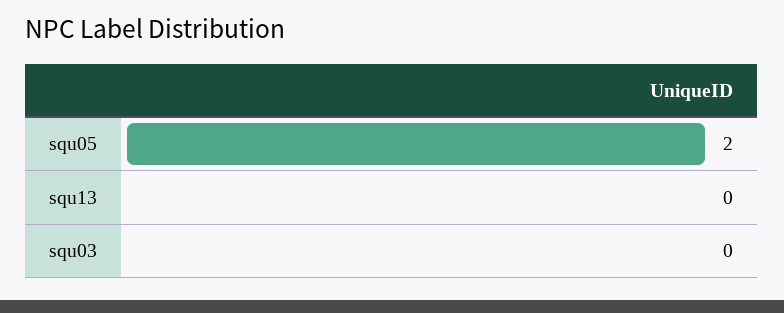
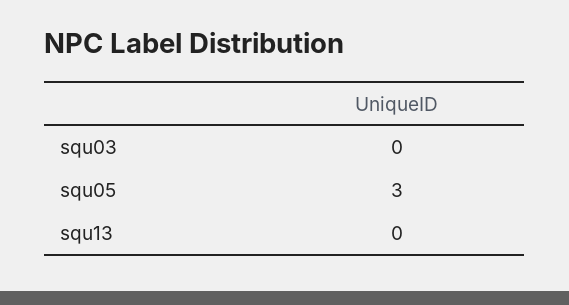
  {
-   "squ05": 2,
+   "squ05": 3,
    "squ13": 0,
    "squ03": 0
  }

